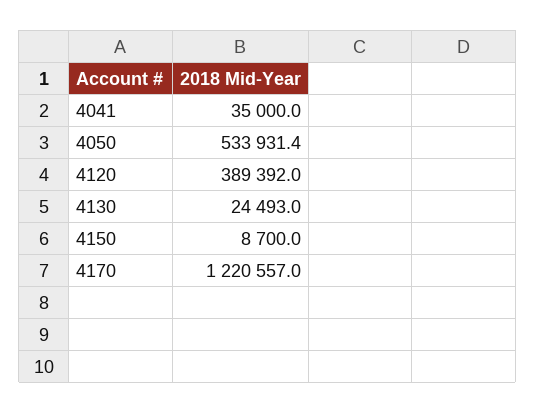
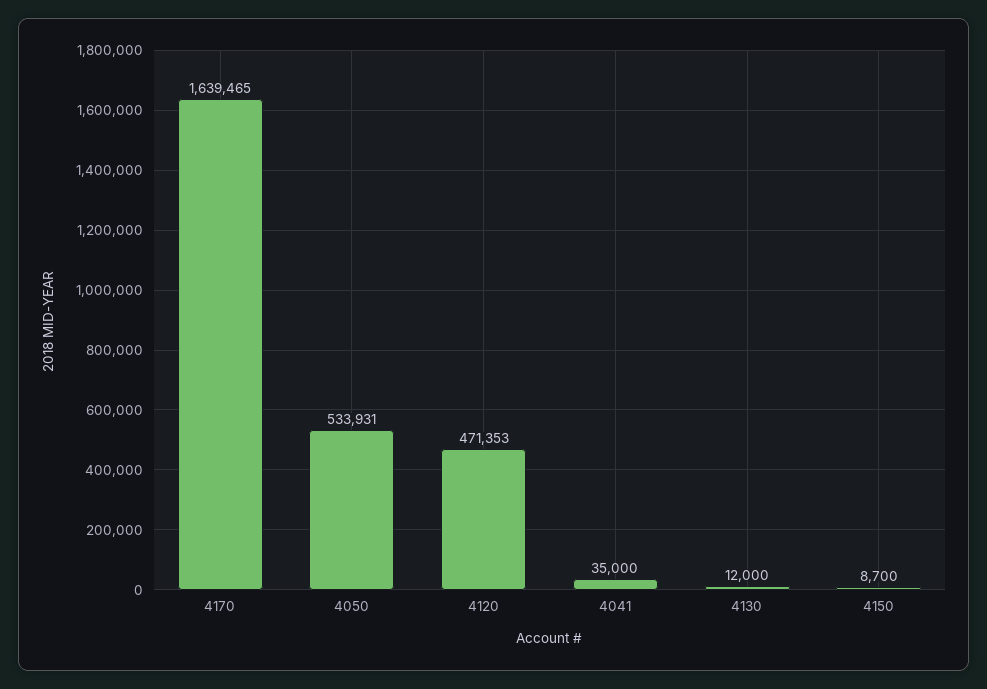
  {
    "4041": 35000,
    "4050": 533931.4,
-   "4120": 389392,
+   "4120": 471353,
-   "4130": 24493,
+   "4130": 12000,
    "4150": 8700,
-   "4170": 1220557
+   "4170": 1639465
  }

